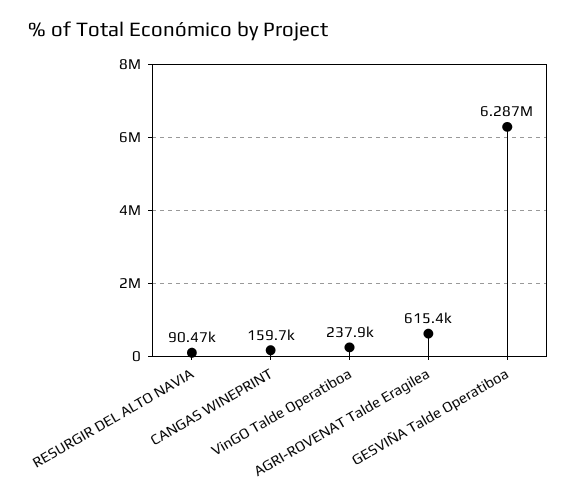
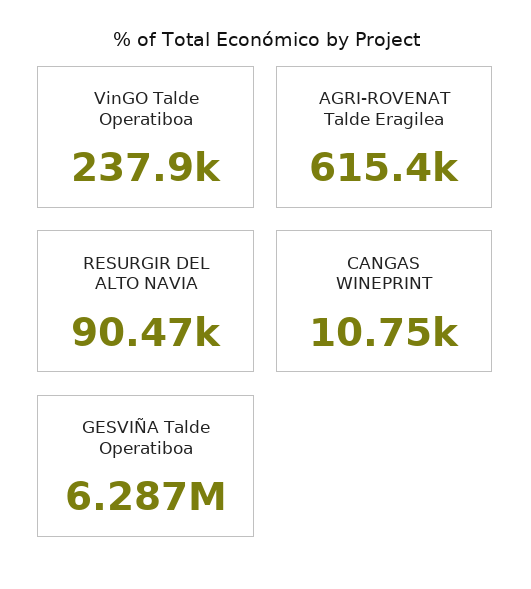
  {
    "RESURGIR DEL ALTO NAVIA": 90470,
-   "CANGAS WINEPRINT": 159700,
+   "CANGAS WINEPRINT": 10750,
    "VinGO Talde Operatiboa": 237900,
    "AGRI-ROVENAT Talde Eragilea": 615400,
    "GESVIÑA Talde Operatiboa": 6287000
  }

